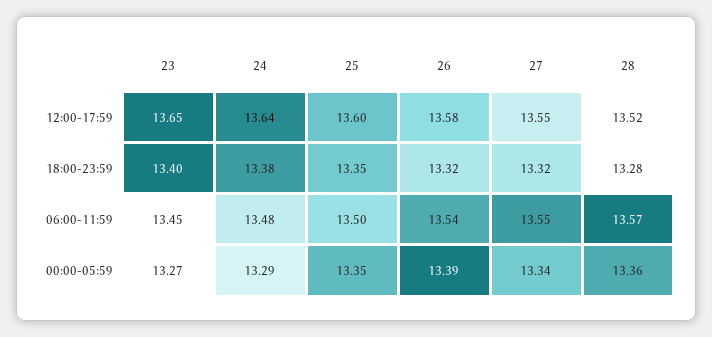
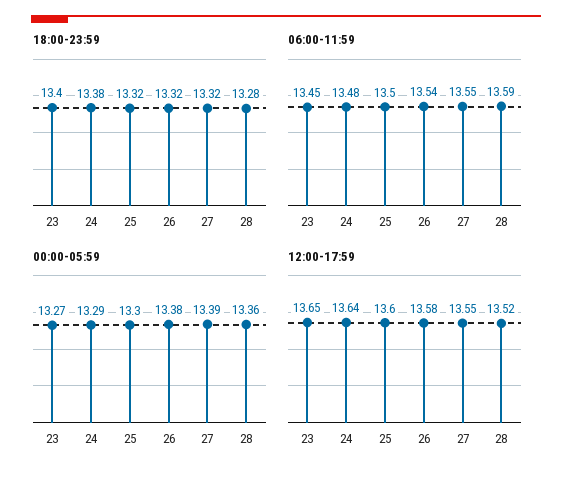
  {
    "12:00-17:59": {
      "23": 13.65,
      "24": 13.64,
      "25": 13.6,
      "26": 13.58,
      "27": 13.55,
      "28": 13.52
    },
    "18:00-23:59": {
      "23": 13.4,
      "24": 13.38,
-     "25": 13.35,
+     "25": 13.32,
      "26": 13.32,
      "27": 13.32,
      "28": 13.28
    },
    "06:00-11:59": {
      "23": 13.45,
      "24": 13.48,
      "25": 13.5,
      "26": 13.54,
      "27": 13.55,
-     "28": 13.57
+     "28": 13.59
    },
    "00:00-05:59": {
      "23": 13.27,
      "24": 13.29,
-     "25": 13.35,
+     "25": 13.3,
-     "26": 13.39,
+     "26": 13.38,
-     "27": 13.34,
+     "27": 13.39,
      "28": 13.36
    }
  }

